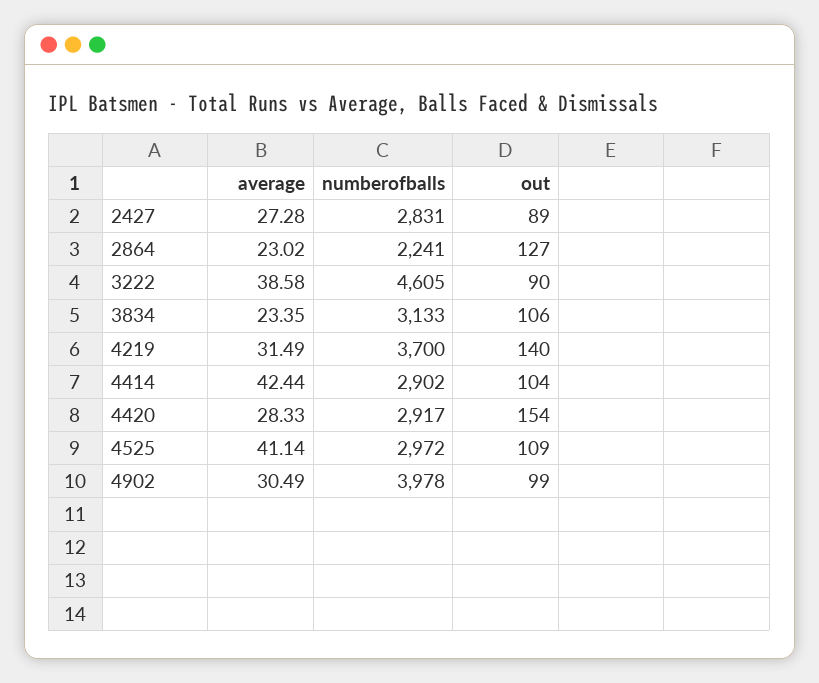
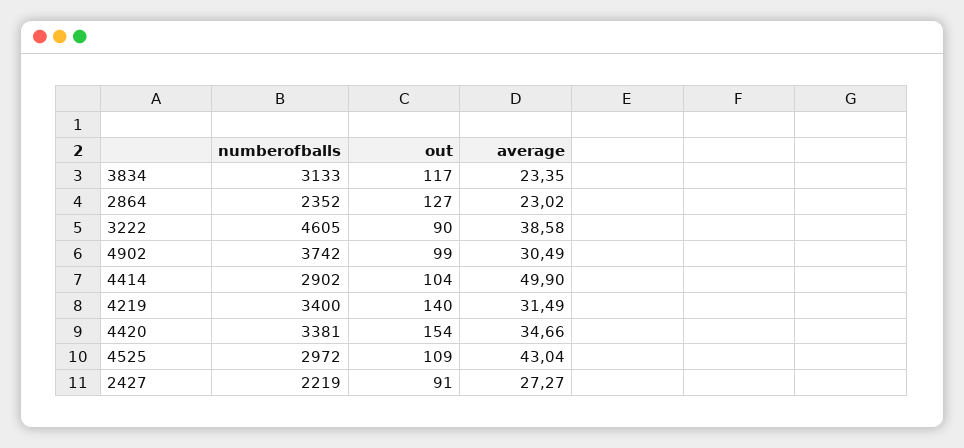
  {
    "average": {
-     "2427": 27.28,
+     "2427": 27.27,
      "2864": 23.02,
      "3222": 38.58,
      "3834": 23.35,
      "4219": 31.49,
-     "4414": 42.44,
+     "4414": 49.9,
-     "4420": 28.33,
+     "4420": 34.66,
-     "4525": 41.14,
+     "4525": 43.04,
      "4902": 30.49
    },
    "numberofballs": {
-     "2427": 2831,
+     "2427": 2219,
-     "2864": 2241,
+     "2864": 2352,
      "3222": 4605,
      "3834": 3133,
-     "4219": 3700,
+     "4219": 3400,
      "4414": 2902,
-     "4420": 2917,
+     "4420": 3381,
      "4525": 2972,
-     "4902": 3978
+     "4902": 3742
    },
    "out": {
-     "2427": 89,
+     "2427": 91,
      "2864": 127,
      "3222": 90,
-     "3834": 106,
+     "3834": 117,
      "4219": 140,
      "4414": 104,
      "4420": 154,
      "4525": 109,
      "4902": 99
    }
  }

